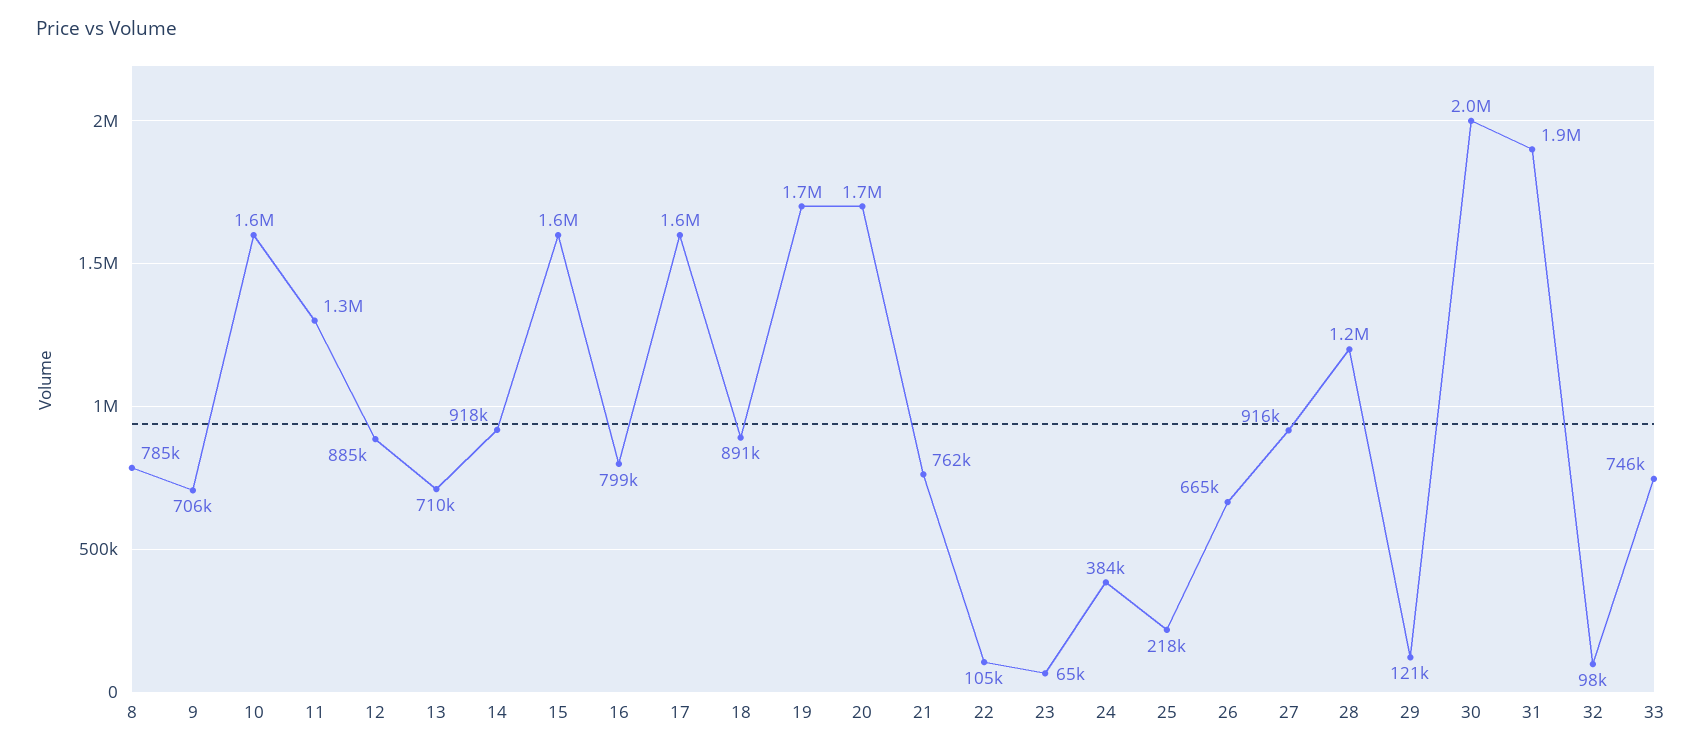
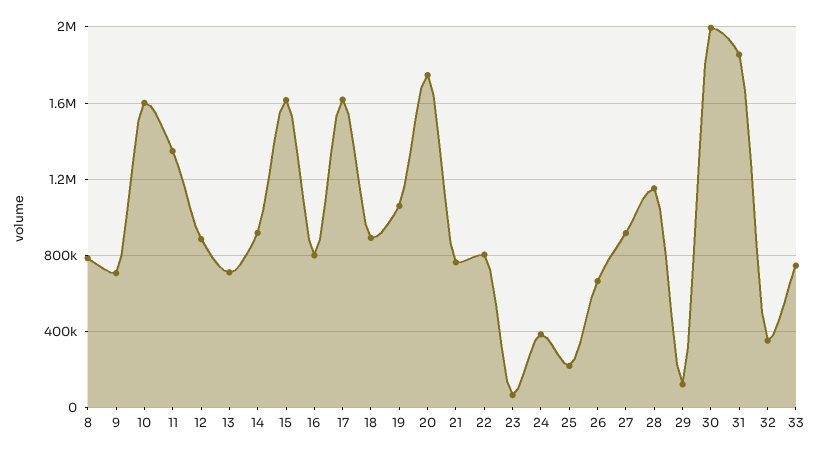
  {
    "8": 785000,
    "9": 706000,
    "10": 1600000,
    "11": 1300000,
    "12": 885000,
    "13": 710000,
    "14": 918000,
    "15": 1600000,
    "16": 799000,
    "17": 1600000,
    "18": 891000,
-   "19": 1700000,
+   "19": 1050000,
    "20": 1700000,
    "21": 762000,
-   "22": 105000,
+   "22": 800000,
    "23": 65000,
    "24": 384000,
    "25": 218000,
    "26": 665000,
    "27": 916000,
    "28": 1200000,
    "29": 121000,
    "30": 2000000,
    "31": 1900000,
-   "32": 98000,
+   "32": 350000,
    "33": 746000
  }

